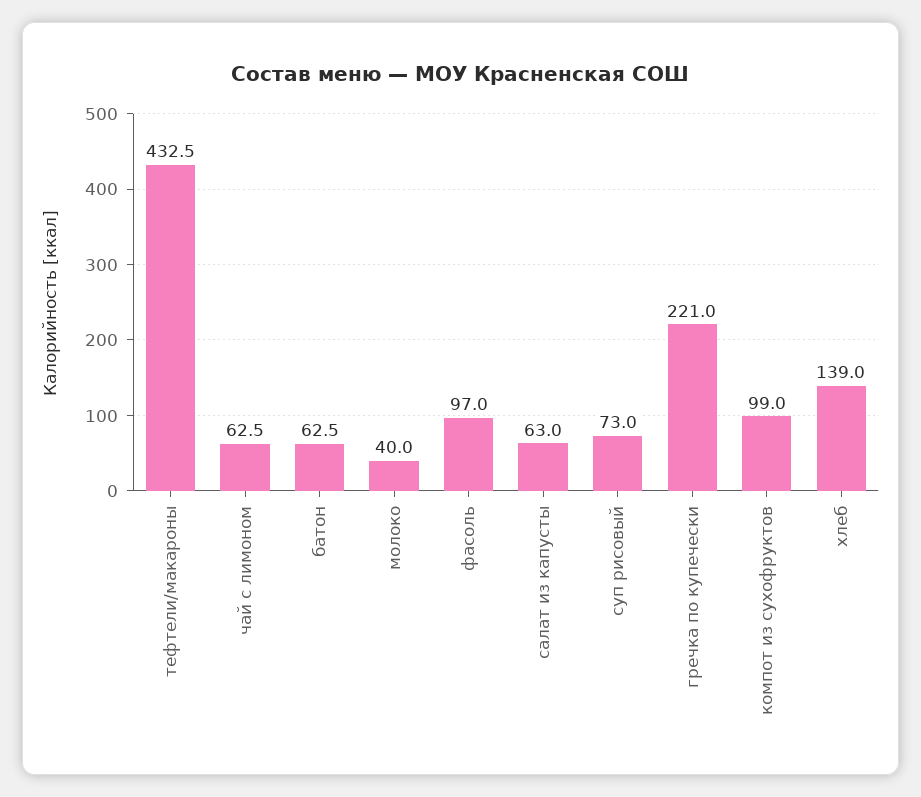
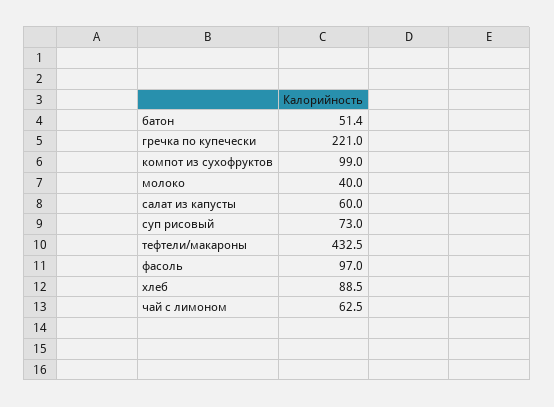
  {
    "тефтели/макароны": 432.5,
    "чай с лимоном": 62.5,
-   "батон": 62.5,
+   "батон": 51.4,
    "молоко": 40,
    "фасоль": 97,
-   "салат из капусты": 63,
+   "салат из капусты": 60,
    "суп рисовый": 73,
    "гречка по купечески": 221,
    "компот из сухофруктов": 99,
-   "хлеб": 139
+   "хлеб": 88.5
  }

